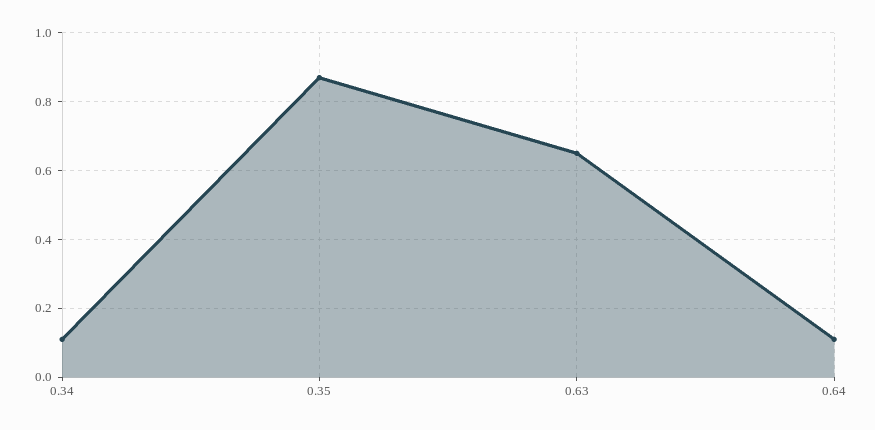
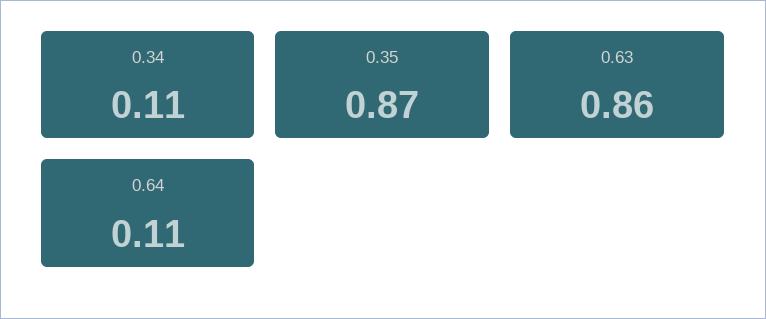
  {
    "0.34": 0.11,
    "0.35": 0.87,
-   "0.63": 0.65,
+   "0.63": 0.86,
    "0.64": 0.11
  }

